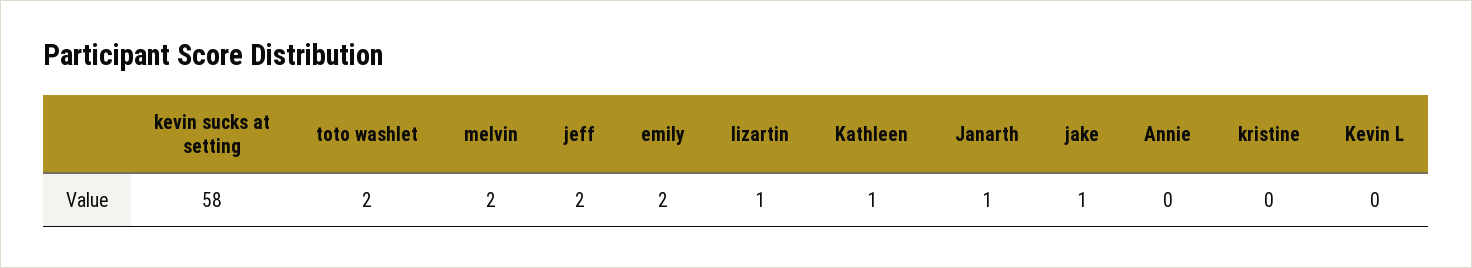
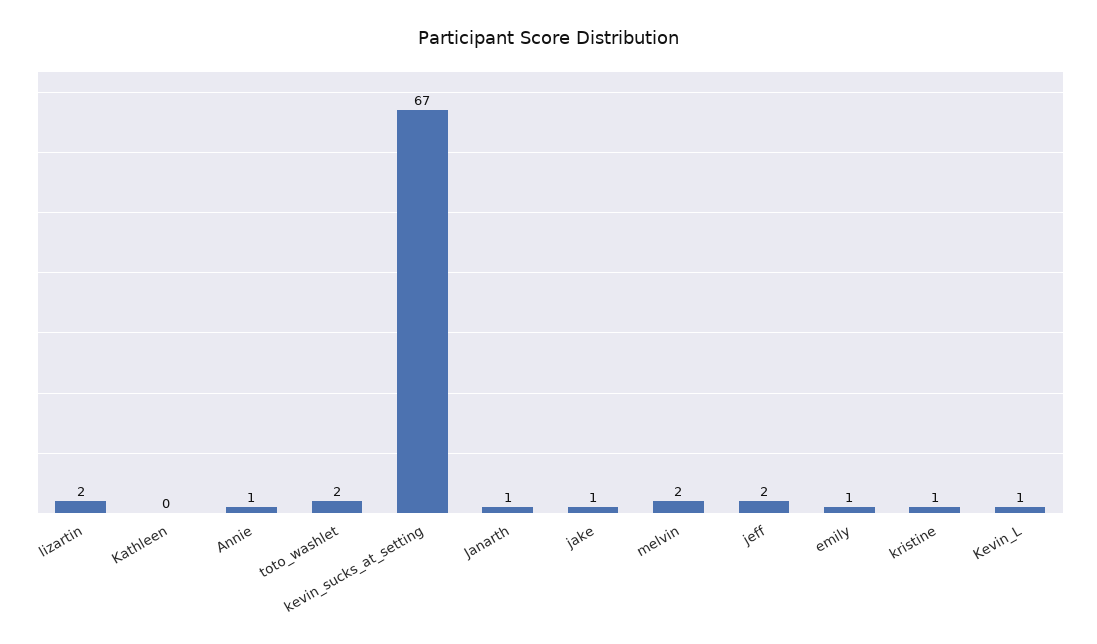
  {
-   "kevin sucks at setting": 58,
+   "kevin sucks at setting": 67,
    "toto washlet": 2,
    "melvin": 2,
    "jeff": 2,
-   "emily": 2,
+   "emily": 1,
-   "lizartin": 1,
+   "lizartin": 2,
-   "Kathleen": 1,
+   "Kathleen": 0,
    "Janarth": 1,
    "jake": 1,
-   "Annie": 0,
+   "Annie": 1,
-   "kristine": 0,
+   "kristine": 1,
-   "Kevin L": 0
+   "Kevin L": 1
  }

